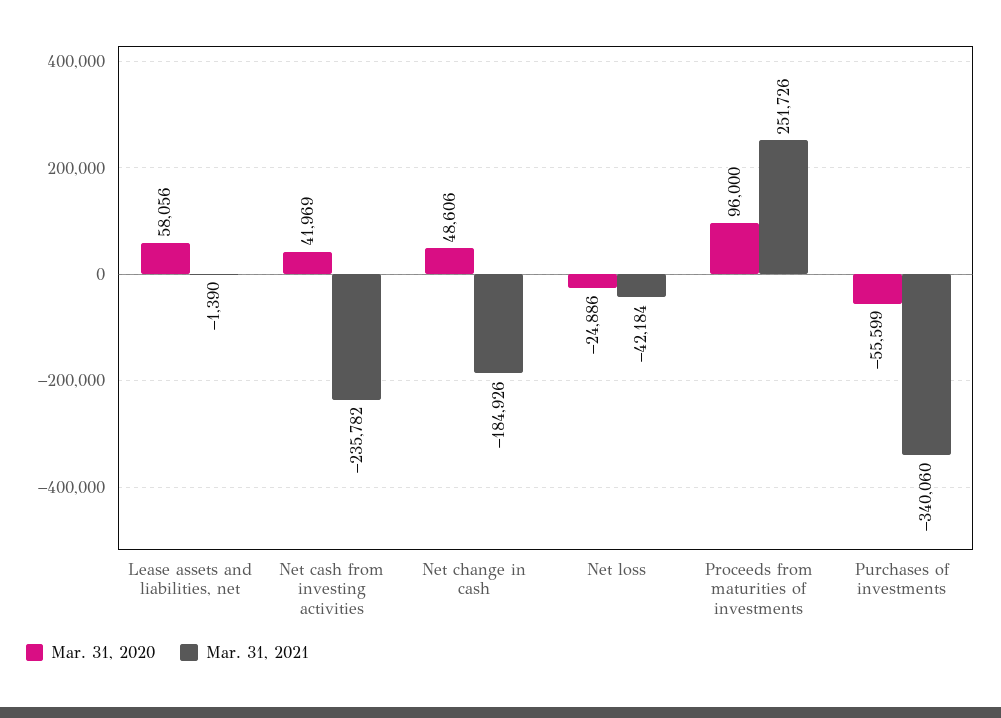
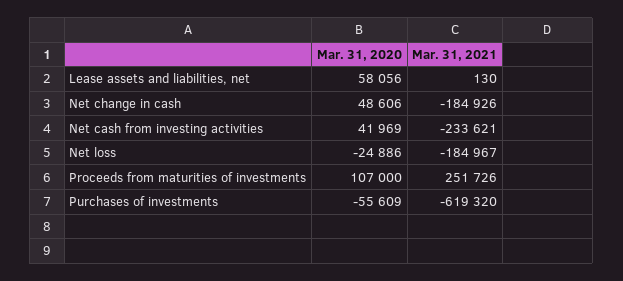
  {
    "Mar. 31, 2020": {
      "Lease assets and liabilities, net": 58056,
      "Net cash from investing activities": 41969,
      "Net change in cash": 48606,
      "Net loss": -24886,
-     "Proceeds from maturities of investments": 96000,
+     "Proceeds from maturities of investments": 107000,
-     "Purchases of investments": -55599
+     "Purchases of investments": -55609
    },
    "Mar. 31, 2021": {
-     "Lease assets and liabilities, net": -1390,
+     "Lease assets and liabilities, net": 130,
-     "Net cash from investing activities": -235782,
+     "Net cash from investing activities": -233621,
      "Net change in cash": -184926,
-     "Net loss": -42184,
+     "Net loss": -184967,
      "Proceeds from maturities of investments": 251726,
-     "Purchases of investments": -340060
+     "Purchases of investments": -619320
    }
  }

